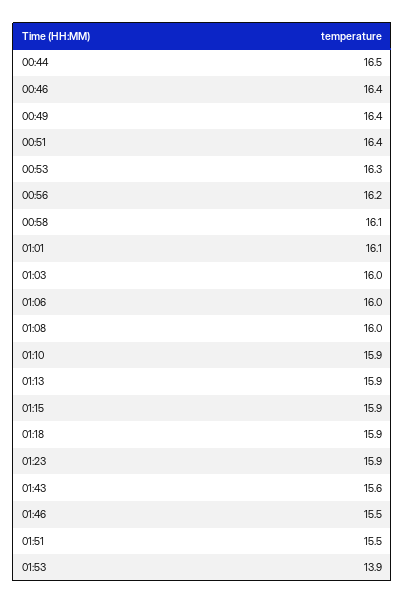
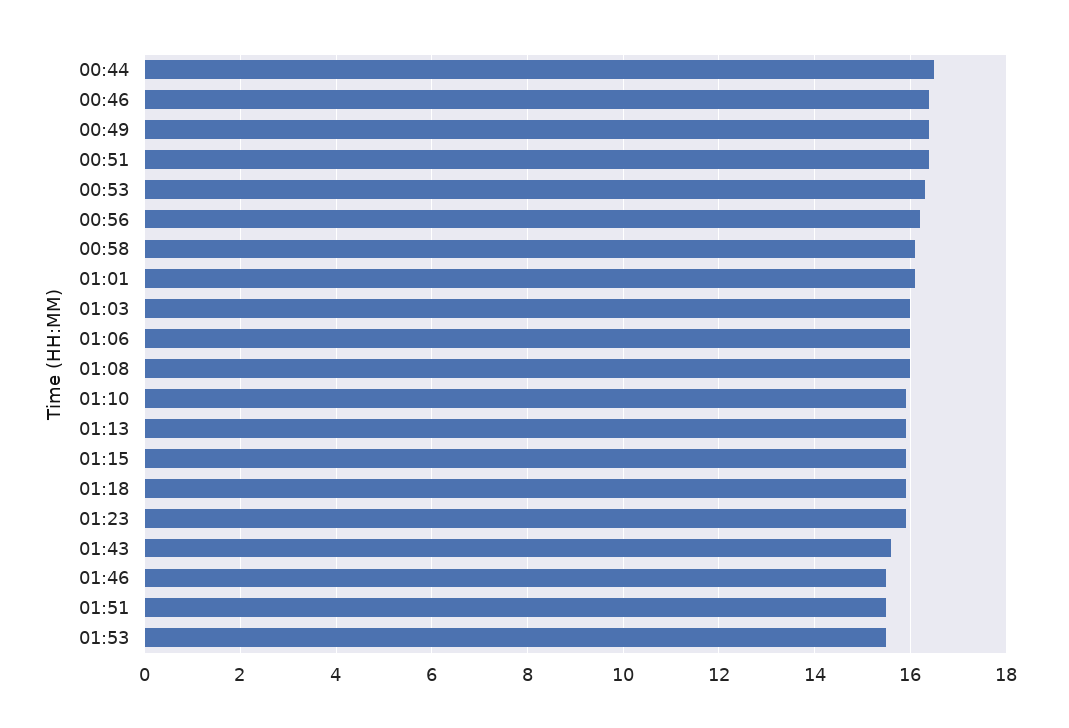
  {
    "00:44": 16.5,
    "00:46": 16.4,
    "00:49": 16.4,
    "00:51": 16.4,
    "00:53": 16.3,
    "00:56": 16.2,
    "00:58": 16.1,
    "01:01": 16.1,
    "01:03": 16,
    "01:06": 16,
    "01:08": 16,
    "01:10": 15.9,
    "01:13": 15.9,
    "01:15": 15.9,
    "01:18": 15.9,
    "01:23": 15.9,
    "01:43": 15.6,
    "01:46": 15.5,
    "01:51": 15.5,
-   "01:53": 13.9
+   "01:53": 15.5
  }

